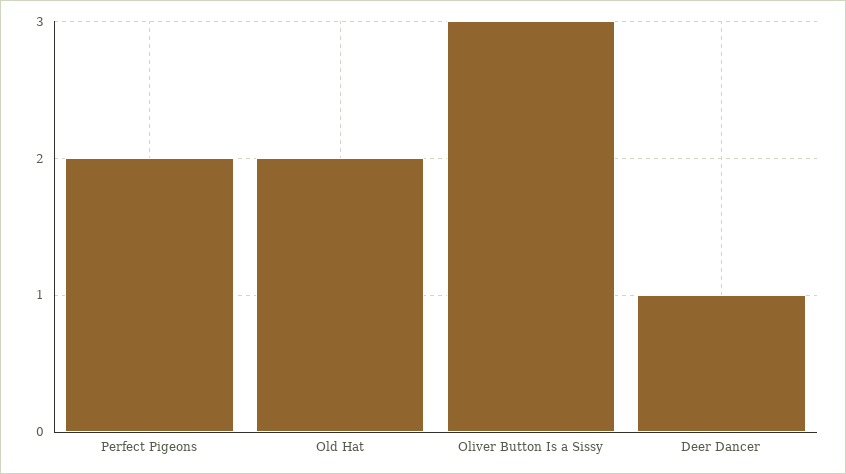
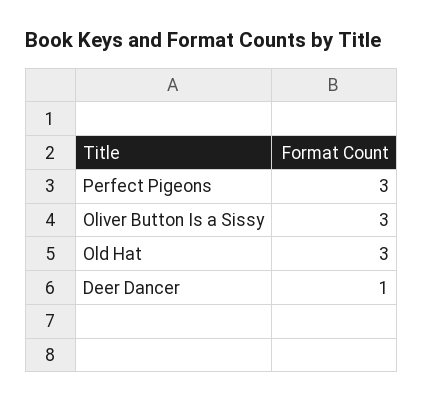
  {
-   "Perfect Pigeons": 2,
+   "Perfect Pigeons": 3,
-   "Old Hat": 2,
+   "Old Hat": 3,
    "Oliver Button Is a Sissy": 3,
    "Deer Dancer": 1
  }

